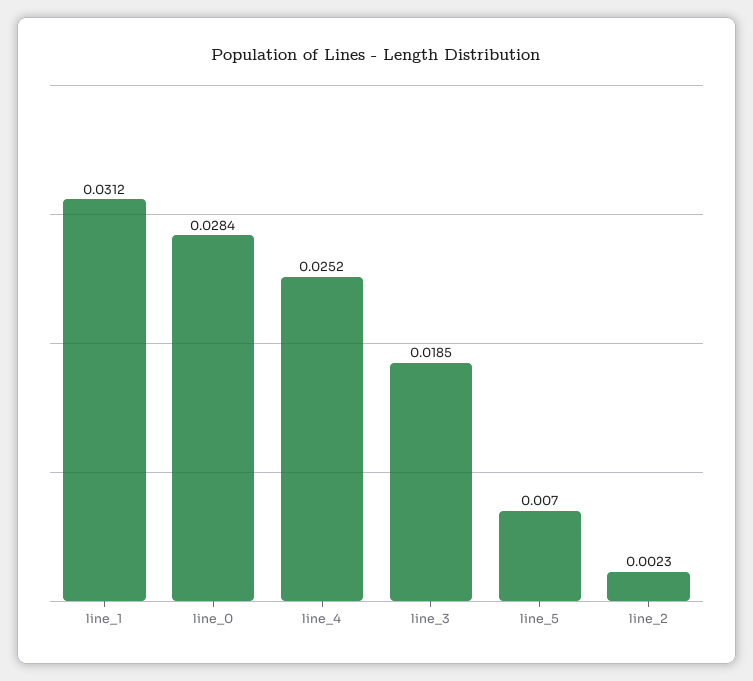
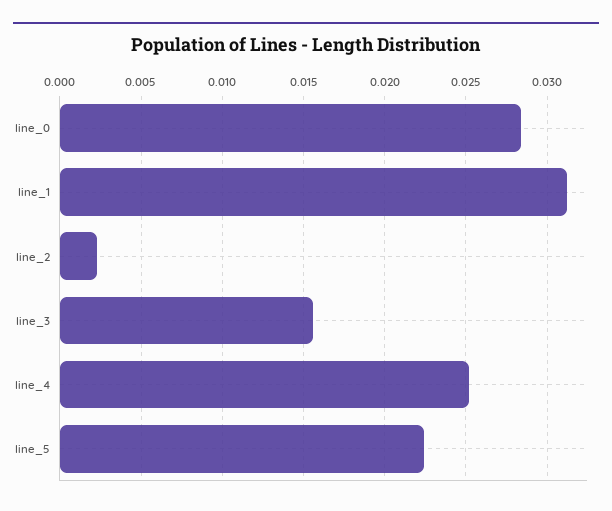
  {
    "line_1": 0.0312,
    "line_0": 0.0284,
    "line_4": 0.0252,
-   "line_3": 0.0185,
+   "line_3": 0.0155,
-   "line_5": 0.007,
+   "line_5": 0.0225,
    "line_2": 0.0023
  }

